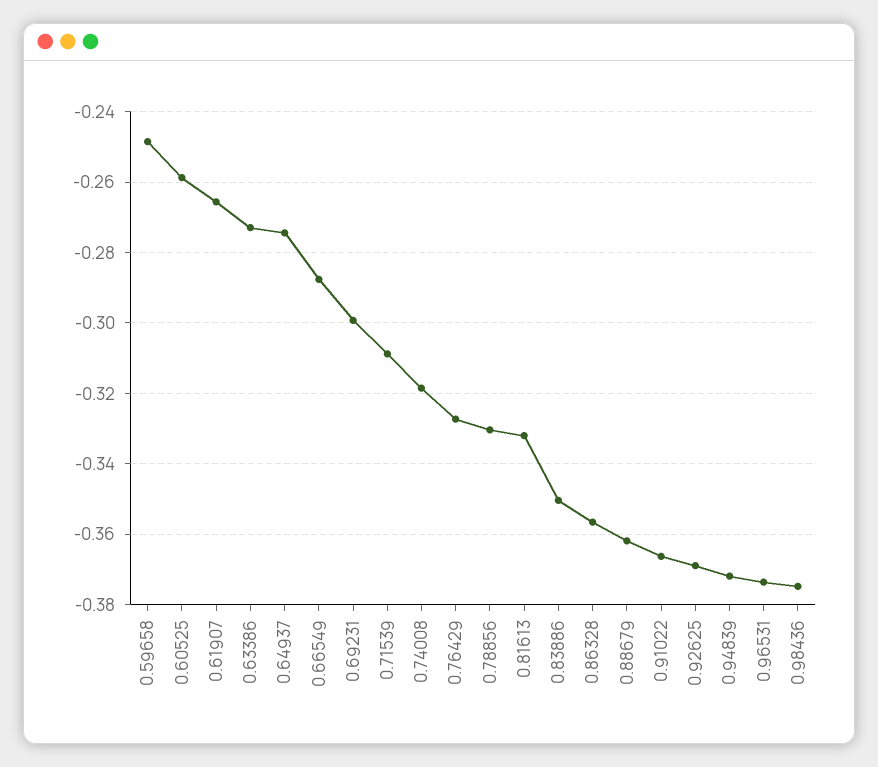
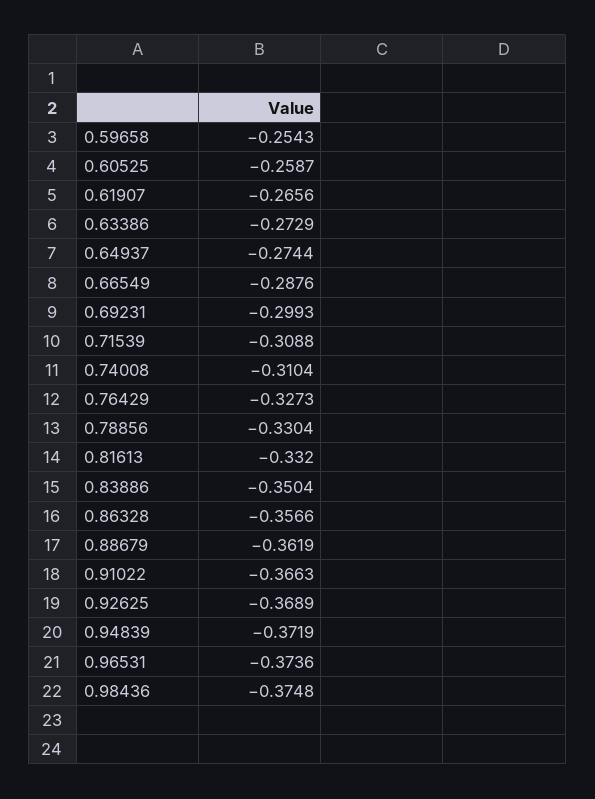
  {
-   "0.59658": -0.248,
+   "0.59658": -0.2543,
    "0.60525": -0.2587,
    "0.61907": -0.2656,
    "0.63386": -0.2729,
    "0.64937": -0.2744,
    "0.66549": -0.2876,
    "0.69231": -0.2993,
    "0.71539": -0.3088,
-   "0.74008": -0.318,
+   "0.74008": -0.3104,
    "0.76429": -0.3273,
    "0.78856": -0.3304,
    "0.81613": -0.332,
    "0.83886": -0.3504,
    "0.86328": -0.3566,
    "0.88679": -0.3619,
    "0.91022": -0.3663,
    "0.92625": -0.3689,
    "0.94839": -0.3719,
    "0.96531": -0.3736,
    "0.98436": -0.3748
  }

